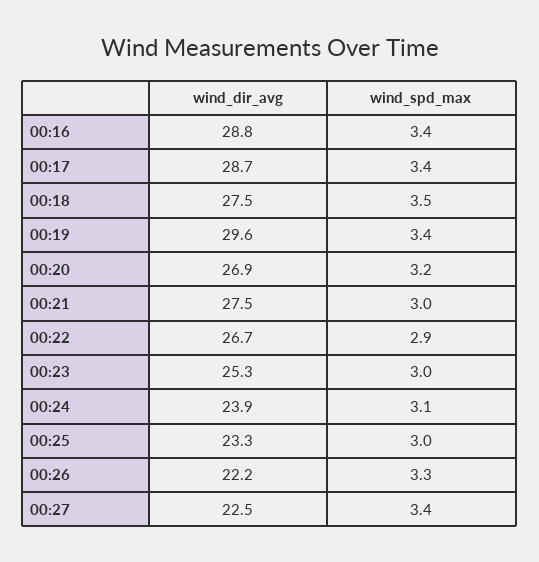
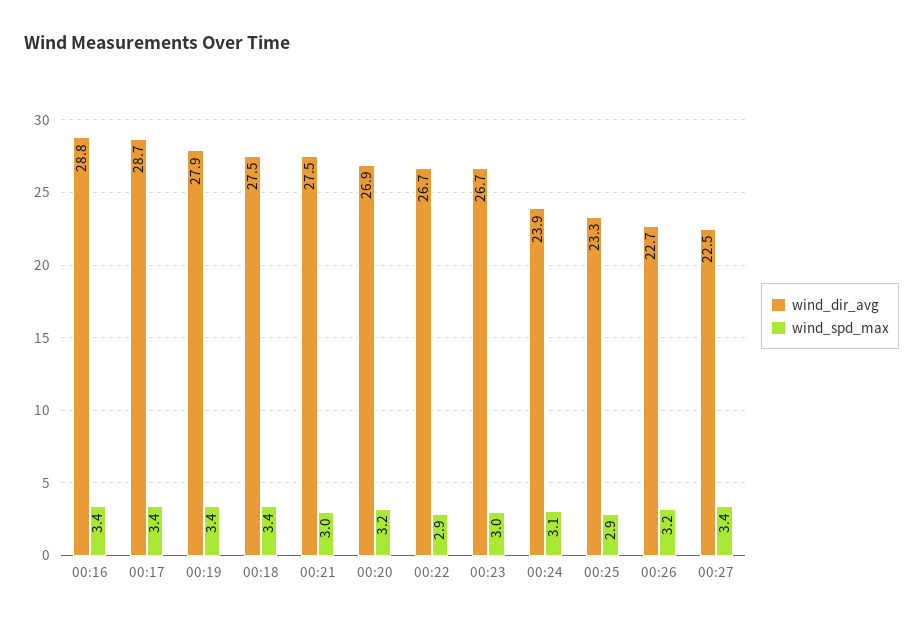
  {
    "wind_dir_avg": {
      "00:16": 28.8,
      "00:17": 28.7,
      "00:18": 27.5,
-     "00:19": 29.6,
+     "00:19": 27.9,
      "00:20": 26.9,
      "00:21": 27.5,
      "00:22": 26.7,
-     "00:23": 25.3,
+     "00:23": 26.7,
      "00:24": 23.9,
      "00:25": 23.3,
-     "00:26": 22.2,
+     "00:26": 22.7,
      "00:27": 22.5
    },
    "wind_spd_max": {
      "00:16": 3.4,
      "00:17": 3.4,
-     "00:18": 3.5,
+     "00:18": 3.4,
      "00:19": 3.4,
      "00:20": 3.2,
      "00:21": 3,
      "00:22": 2.9,
      "00:23": 3,
      "00:24": 3.1,
-     "00:25": 3,
+     "00:25": 2.9,
-     "00:26": 3.3,
+     "00:26": 3.2,
      "00:27": 3.4
    }
  }

